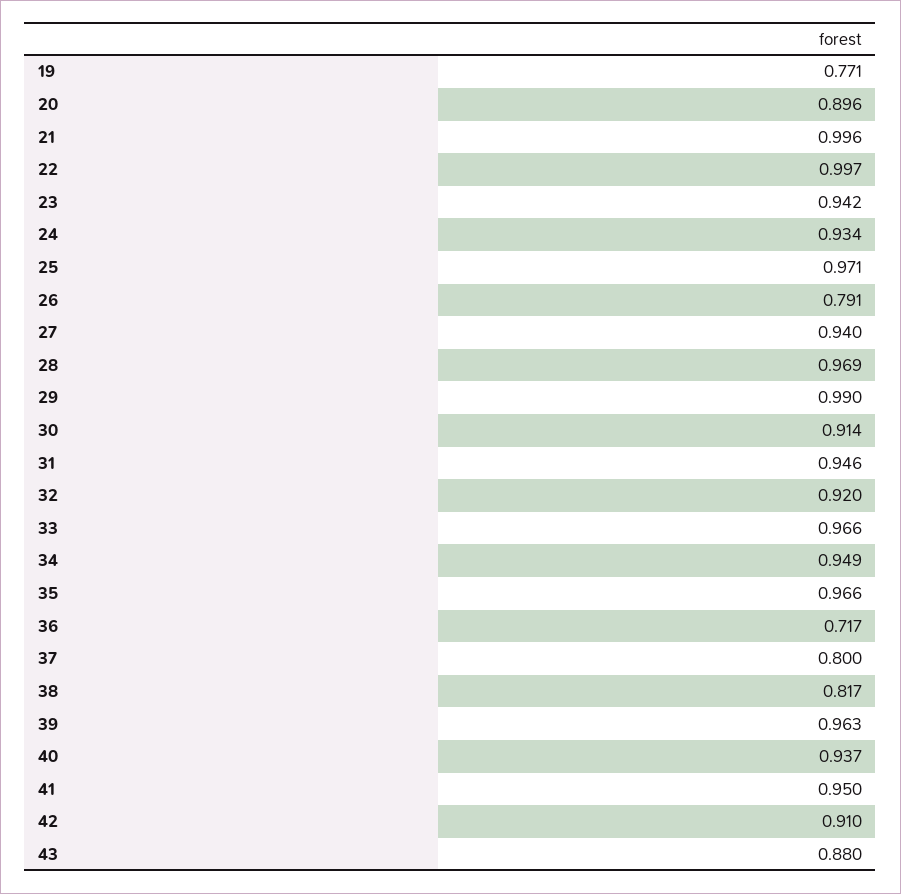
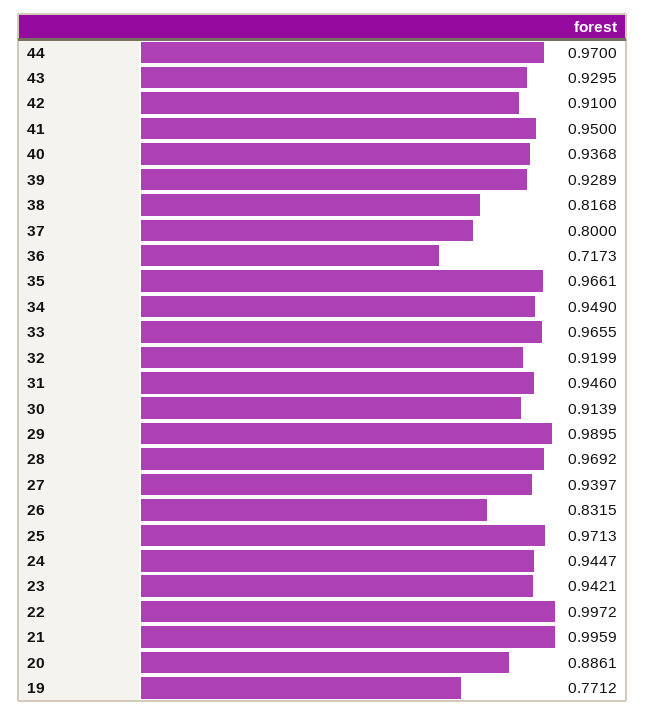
  {
    "19": 0.7712,
-   "20": 0.896,
+   "20": 0.8861,
    "21": 0.9959,
    "22": 0.9972,
    "23": 0.9421,
-   "24": 0.934,
+   "24": 0.9447,
    "25": 0.9713,
-   "26": 0.791,
+   "26": 0.8315,
    "27": 0.9397,
    "28": 0.9692,
    "29": 0.9895,
    "30": 0.9139,
    "31": 0.946,
    "32": 0.9199,
    "33": 0.9655,
    "34": 0.949,
    "35": 0.9661,
    "36": 0.7173,
    "37": 0.8,
    "38": 0.8168,
-   "39": 0.963,
+   "39": 0.9289,
    "40": 0.9368,
    "41": 0.95,
    "42": 0.91,
-   "43": 0.88
+   "43": 0.9295,
+   "44": 0.97
  }

